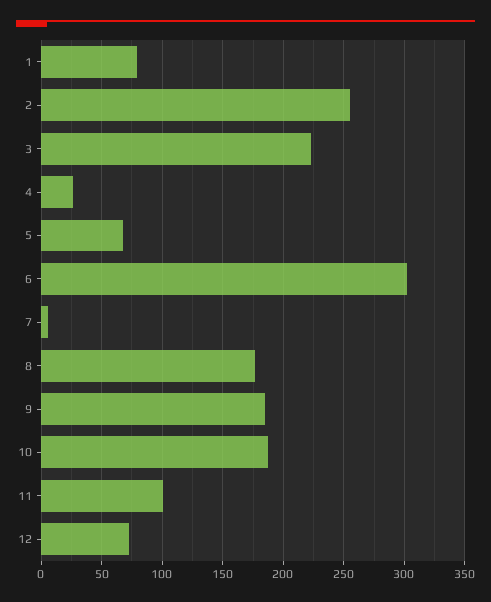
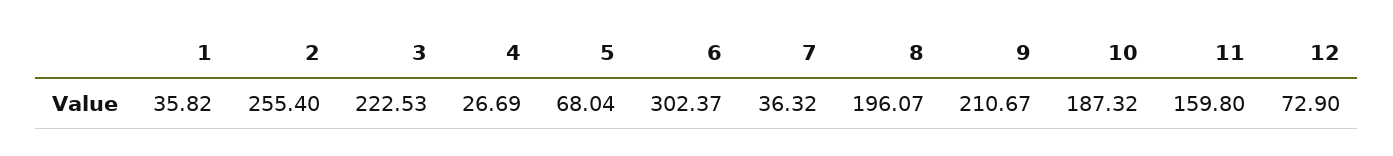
  {
-   "1": 80,
+   "1": 35.82,
    "2": 255.4,
    "3": 222.53,
    "4": 26.69,
    "5": 68.04,
    "6": 302.37,
-   "7": 5,
+   "7": 36.32,
-   "8": 175,
+   "8": 196.07,
-   "9": 185,
+   "9": 210.67,
    "10": 187.32,
-   "11": 100,
+   "11": 159.8,
    "12": 72.9
  }

